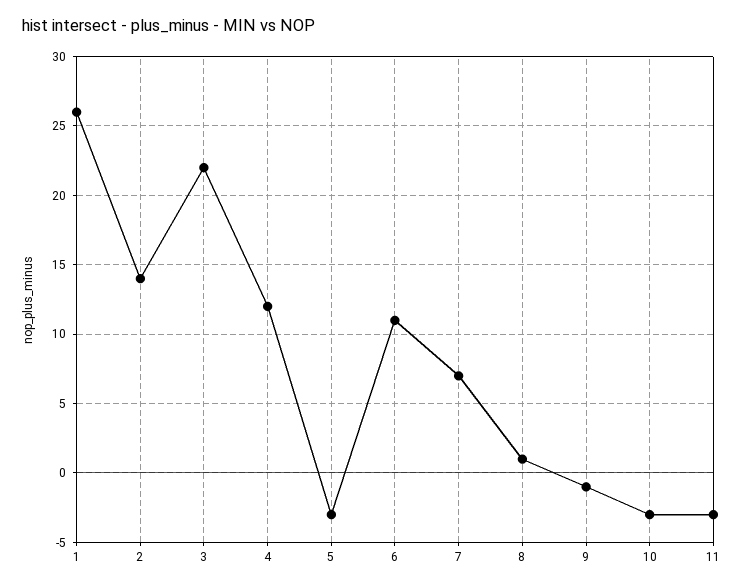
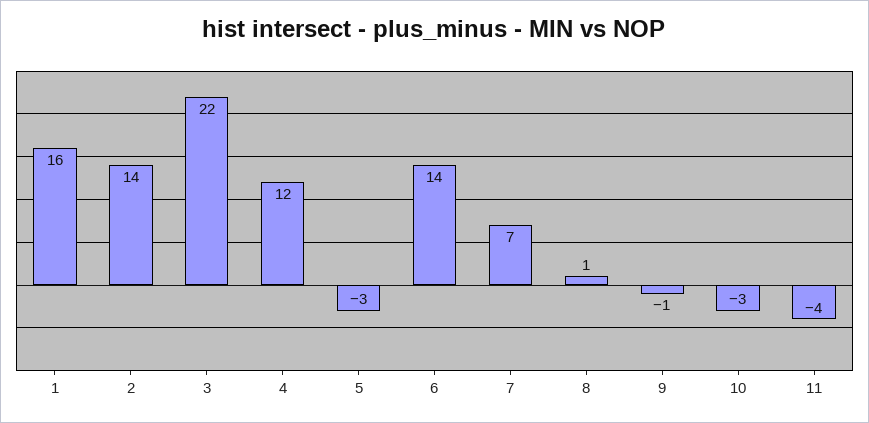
  {
-   "1": 26,
+   "1": 16,
    "2": 14,
    "3": 22,
    "4": 12,
    "5": -3,
-   "6": 11,
+   "6": 14,
    "7": 7,
    "8": 1,
    "9": -1,
    "10": -3,
-   "11": -3
+   "11": -4
  }

